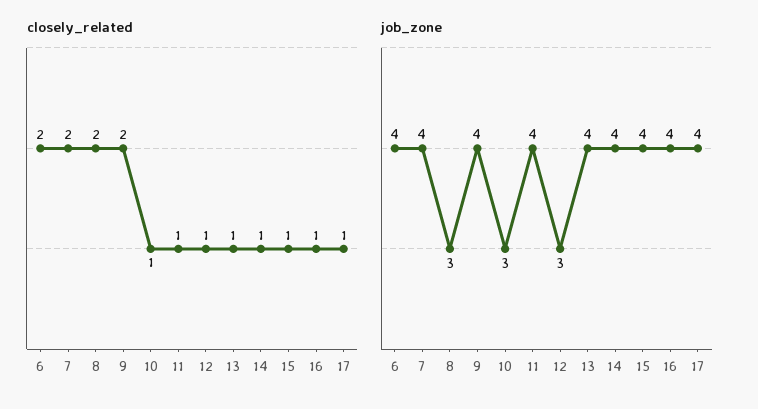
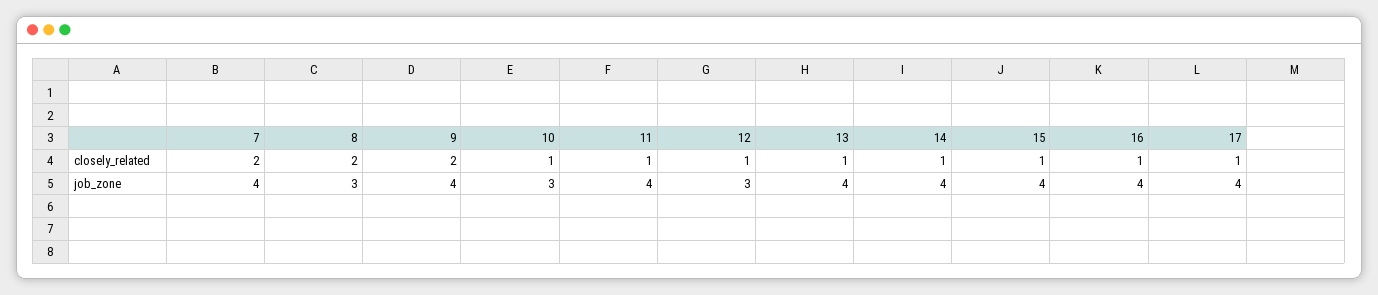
  {
    "closely_related": {
-     "6": 2,
      "7": 2,
      "8": 2,
      "9": 2,
      "10": 1,
      "11": 1,
      "12": 1,
      "13": 1,
      "14": 1,
      "15": 1,
      "16": 1,
      "17": 1
    },
    "job_zone": {
-     "6": 4,
      "7": 4,
      "8": 3,
      "9": 4,
      "10": 3,
      "11": 4,
      "12": 3,
      "13": 4,
      "14": 4,
      "15": 4,
      "16": 4,
      "17": 4
    }
  }

